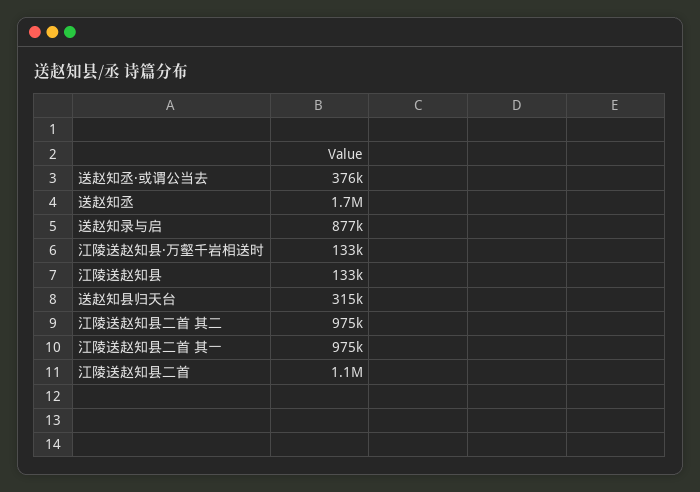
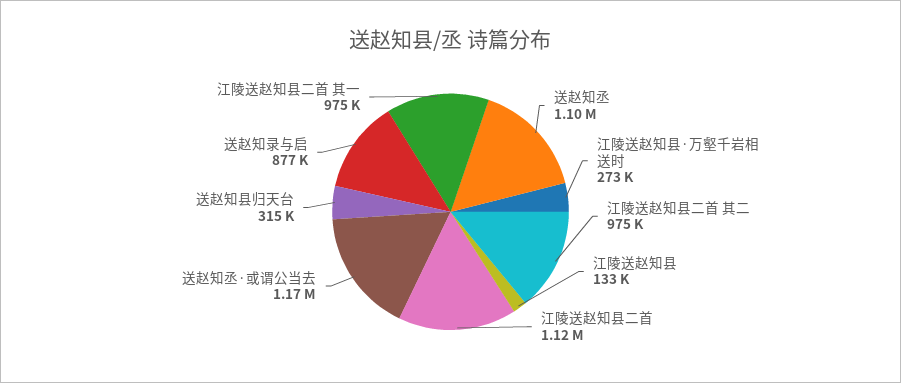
  {
-   "送赵知丞·或谓公当去": 376000,
+   "送赵知丞·或谓公当去": 1170000,
-   "送赵知丞": 1700000,
+   "送赵知丞": 1100000,
    "送赵知录与启": 877000,
-   "江陵送赵知县·万壑千岩相送时": 133000,
+   "江陵送赵知县·万壑千岩相送时": 273000,
    "江陵送赵知县": 133000,
    "送赵知县归天台": 315000,
    "江陵送赵知县二首 其二": 975000,
    "江陵送赵知县二首 其一": 975000,
    "江陵送赵知县二首": 1120000
  }

